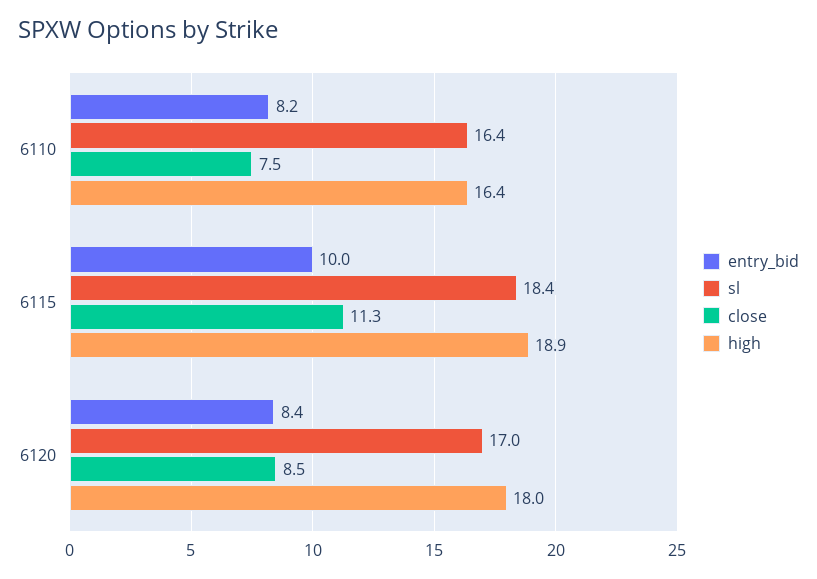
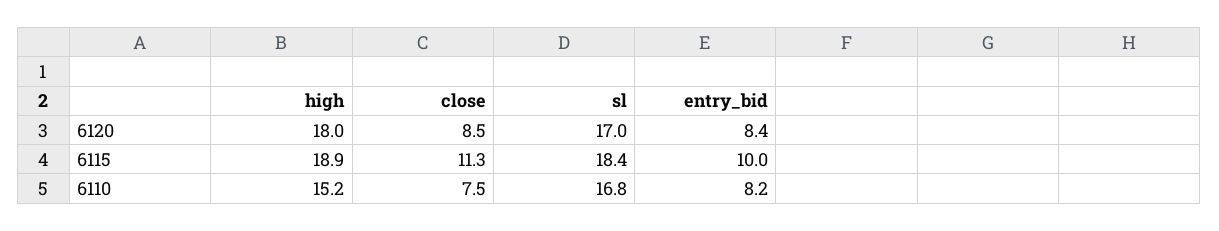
  {
    "entry_bid": {
      "6110": 8.2,
      "6115": 10,
      "6120": 8.4
    },
    "sl": {
-     "6110": 16.4,
+     "6110": 16.8,
      "6115": 18.4,
      "6120": 17
    },
    "close": {
      "6110": 7.5,
      "6115": 11.3,
      "6120": 8.5
    },
    "high": {
-     "6110": 16.4,
+     "6110": 15.2,
      "6115": 18.9,
      "6120": 18
    }
  }

